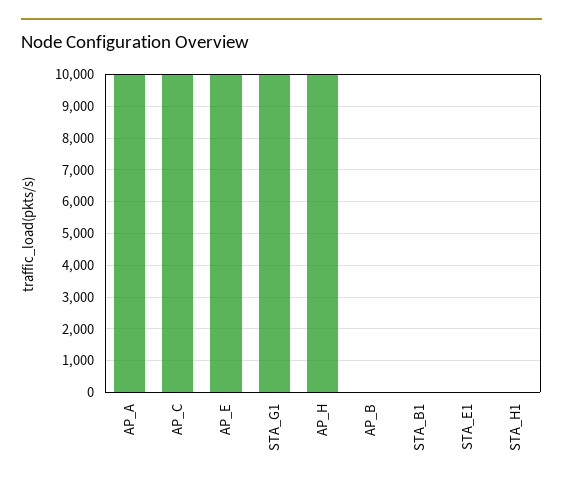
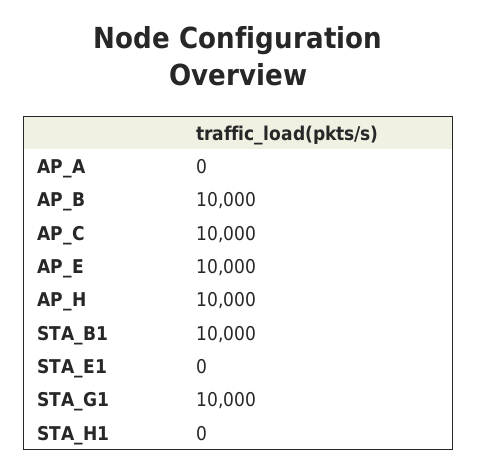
  {
-   "AP_A": 10000,
+   "AP_A": 0,
    "AP_C": 10000,
    "AP_E": 10000,
    "STA_G1": 10000,
    "AP_H": 10000,
-   "AP_B": 0,
+   "AP_B": 10000,
-   "STA_B1": 0,
+   "STA_B1": 10000,
    "STA_E1": 0,
    "STA_H1": 0
  }

